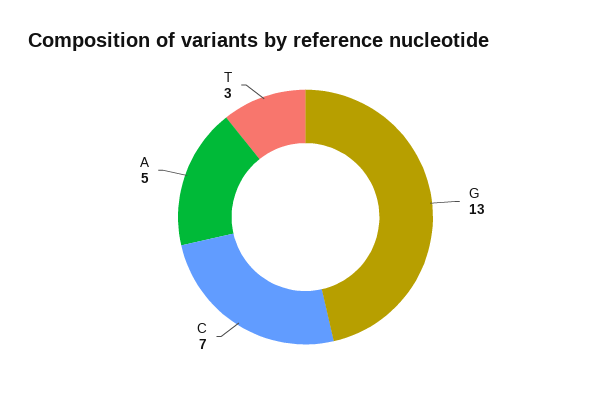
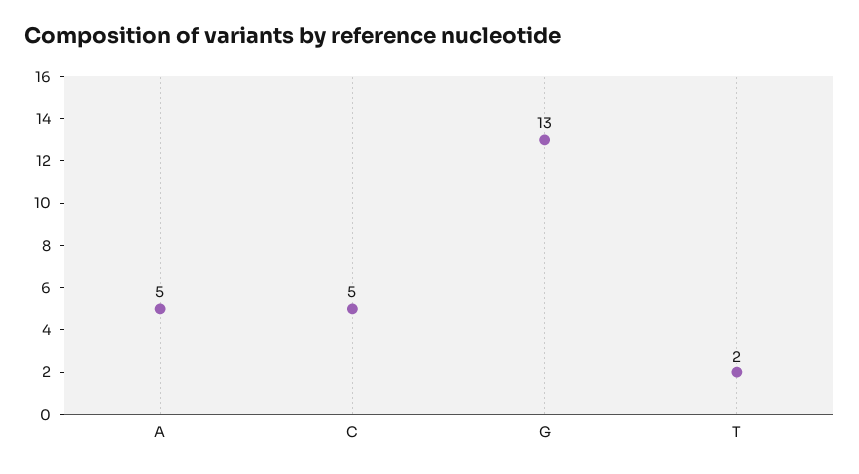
  {
    "G": 13,
-   "C": 7,
+   "C": 5,
    "A": 5,
-   "T": 3
+   "T": 2
  }

